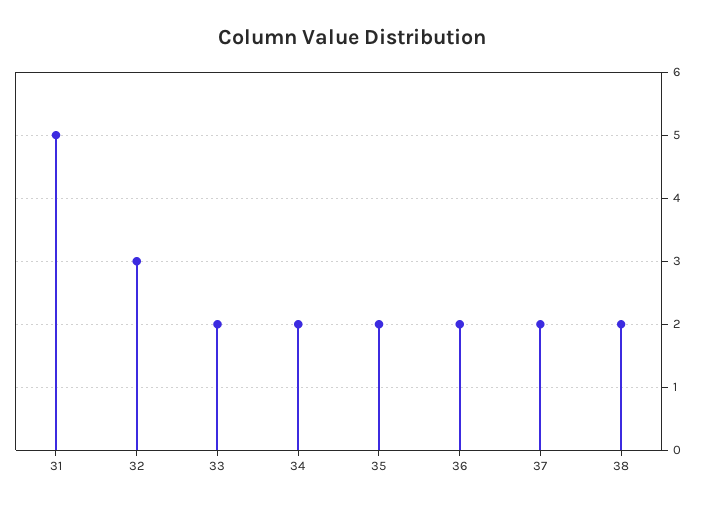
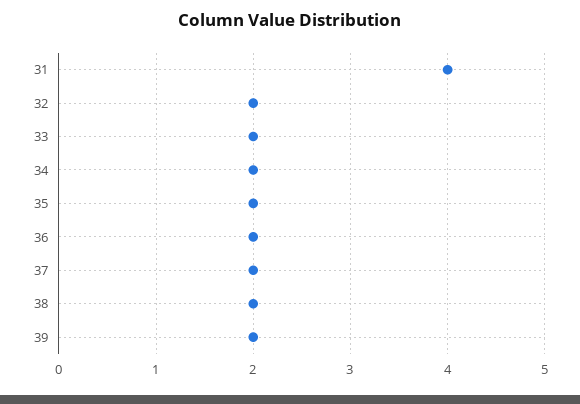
  {
-   "31": 5,
+   "31": 4,
-   "32": 3,
+   "32": 2,
    "33": 2,
    "34": 2,
    "35": 2,
    "36": 2,
    "37": 2,
-   "38": 2
+   "38": 2,
+   "39": 2
  }

